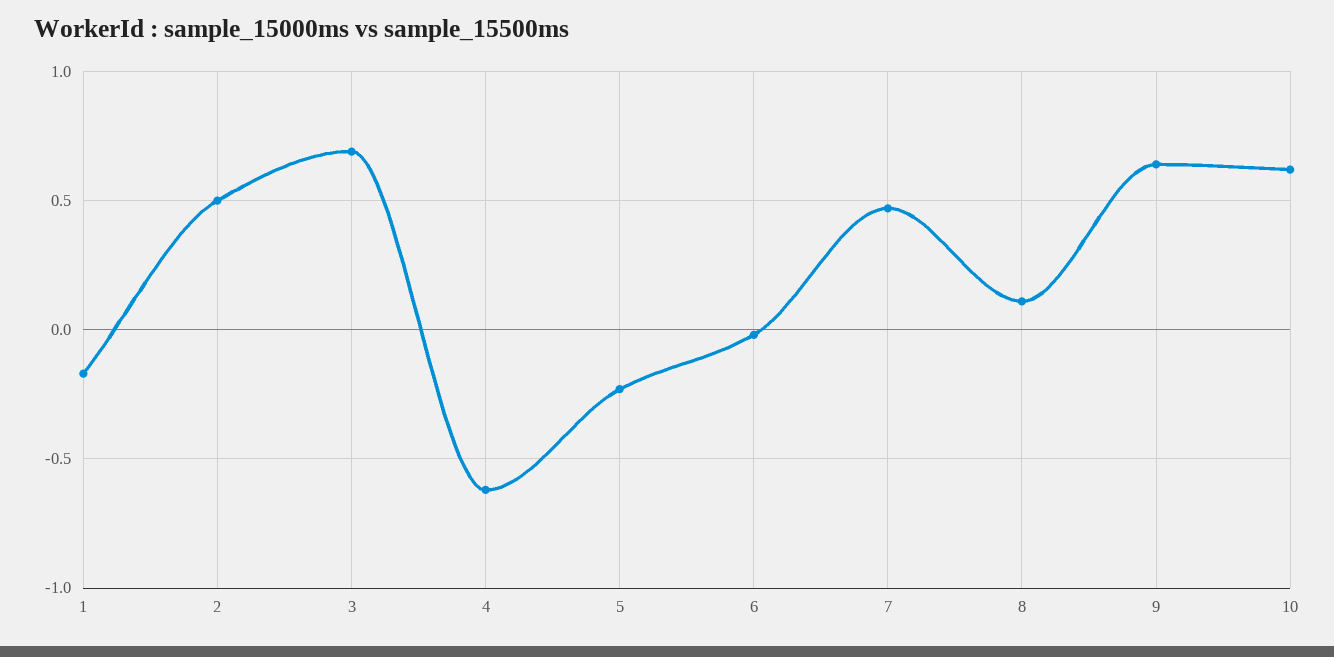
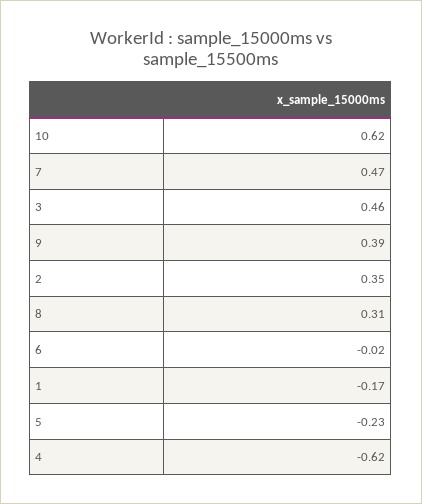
  {
    "1": -0.17,
-   "2": 0.5,
+   "2": 0.35,
-   "3": 0.7,
+   "3": 0.46,
    "4": -0.62,
    "5": -0.23,
    "6": -0.02,
    "7": 0.47,
-   "8": 0.1,
+   "8": 0.31,
-   "9": 0.65,
+   "9": 0.39,
    "10": 0.62
  }

